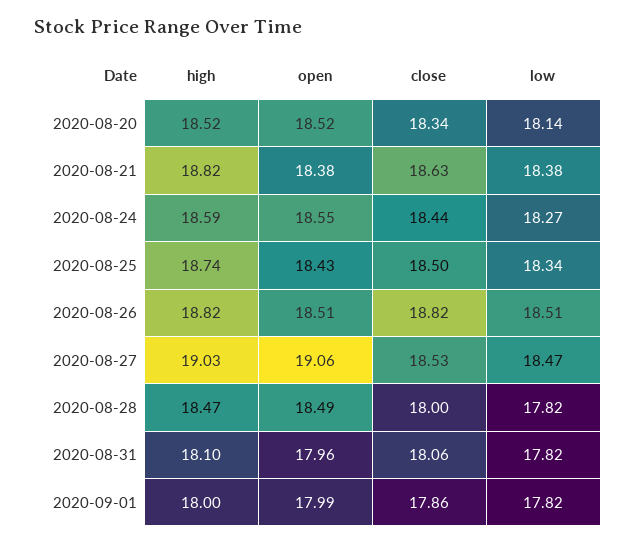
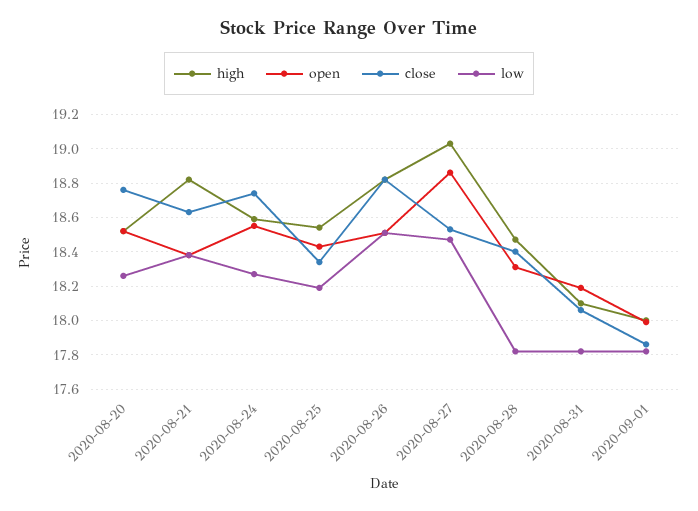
  {
    "high": {
      "2020-08-20": 18.52,
      "2020-08-21": 18.82,
      "2020-08-24": 18.59,
-     "2020-08-25": 18.74,
+     "2020-08-25": 18.55,
      "2020-08-26": 18.82,
      "2020-08-27": 19.03,
      "2020-08-28": 18.47,
      "2020-08-31": 18.1,
      "2020-09-01": 18
    },
    "open": {
      "2020-08-20": 18.52,
      "2020-08-21": 18.38,
      "2020-08-24": 18.55,
      "2020-08-25": 18.43,
      "2020-08-26": 18.51,
-     "2020-08-27": 19.06,
+     "2020-08-27": 18.85,
-     "2020-08-28": 18.49,
+     "2020-08-28": 18.3,
-     "2020-08-31": 17.96,
+     "2020-08-31": 18.2,
      "2020-09-01": 17.99
    },
    "close": {
-     "2020-08-20": 18.34,
+     "2020-08-20": 18.75,
      "2020-08-21": 18.63,
-     "2020-08-24": 18.44,
+     "2020-08-24": 18.75,
-     "2020-08-25": 18.5,
+     "2020-08-25": 18.35,
      "2020-08-26": 18.82,
      "2020-08-27": 18.53,
-     "2020-08-28": 18,
+     "2020-08-28": 18.4,
      "2020-08-31": 18.06,
      "2020-09-01": 17.86
    },
    "low": {
-     "2020-08-20": 18.14,
+     "2020-08-20": 18.25,
      "2020-08-21": 18.38,
      "2020-08-24": 18.27,
-     "2020-08-25": 18.34,
+     "2020-08-25": 18.2,
      "2020-08-26": 18.51,
      "2020-08-27": 18.47,
      "2020-08-28": 17.82,
      "2020-08-31": 17.82,
      "2020-09-01": 17.82
    }
  }

